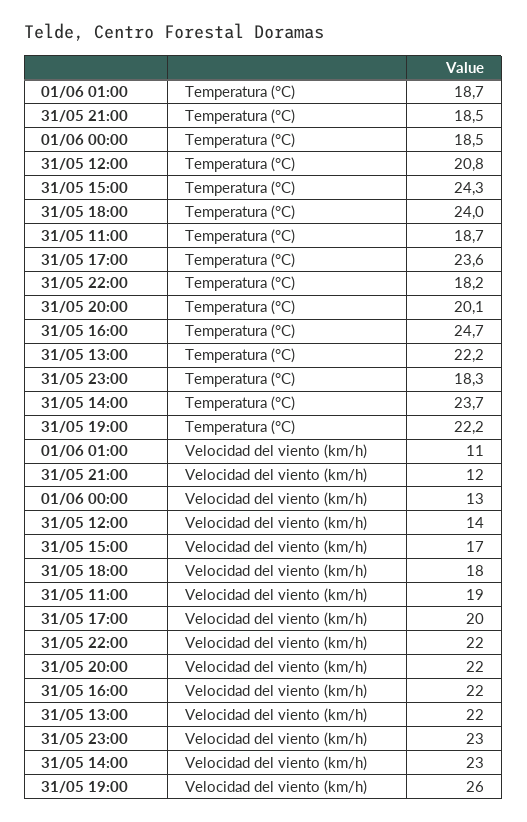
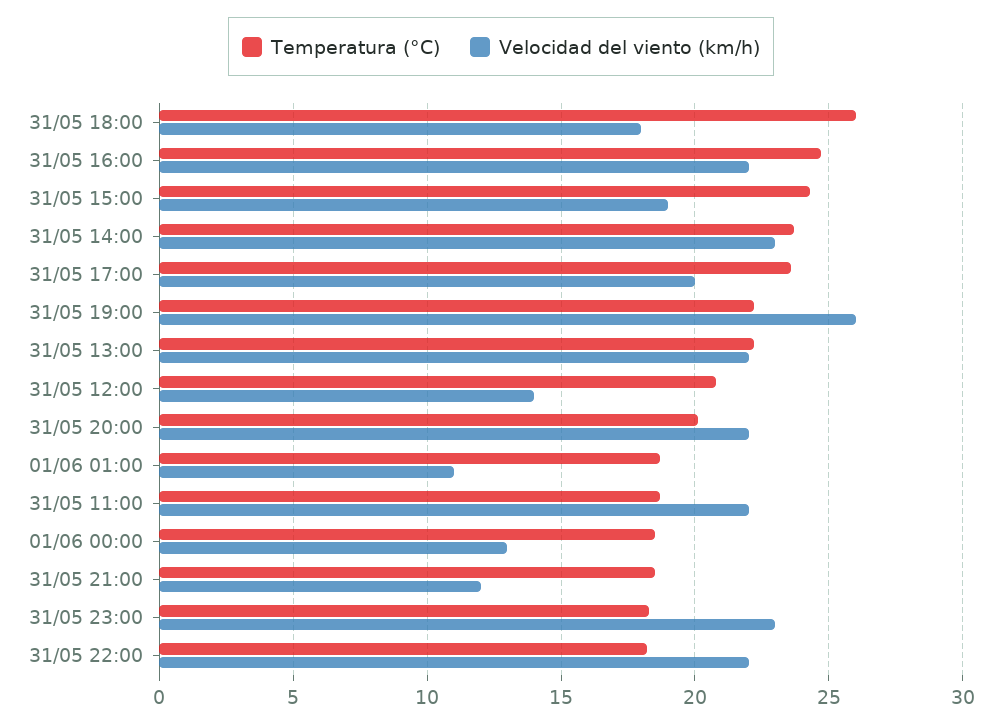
  {
    "Temperatura (°C)": {
      "01/06 01:00": 18.7,
      "31/05 21:00": 18.5,
      "01/06 00:00": 18.5,
      "31/05 12:00": 20.8,
      "31/05 15:00": 24.3,
-     "31/05 18:00": 24,
+     "31/05 18:00": 26,
      "31/05 11:00": 18.7,
      "31/05 17:00": 23.6,
      "31/05 22:00": 18.2,
      "31/05 20:00": 20.1,
      "31/05 16:00": 24.7,
      "31/05 13:00": 22.2,
      "31/05 23:00": 18.3,
      "31/05 14:00": 23.7,
      "31/05 19:00": 22.2
    },
    "Velocidad del viento (km/h)": {
      "01/06 01:00": 11,
      "31/05 21:00": 12,
      "01/06 00:00": 13,
      "31/05 12:00": 14,
-     "31/05 15:00": 17,
+     "31/05 15:00": 19,
      "31/05 18:00": 18,
-     "31/05 11:00": 19,
+     "31/05 11:00": 22,
      "31/05 17:00": 20,
      "31/05 22:00": 22,
      "31/05 20:00": 22,
      "31/05 16:00": 22,
      "31/05 13:00": 22,
      "31/05 23:00": 23,
      "31/05 14:00": 23,
      "31/05 19:00": 26
    }
  }

